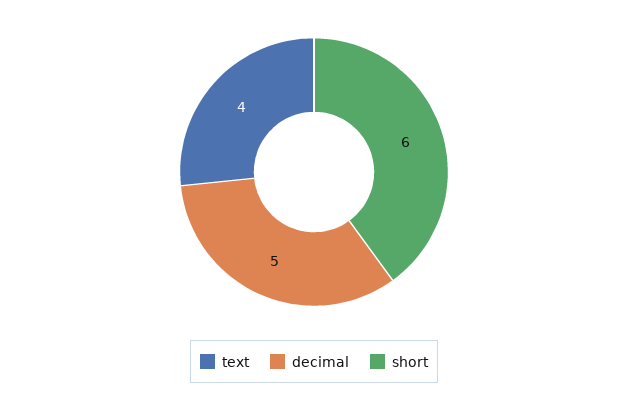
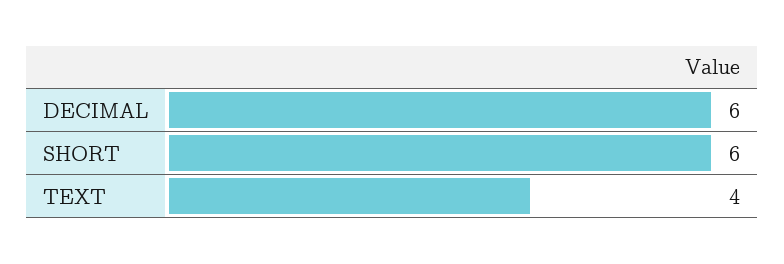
  {
    "text": 4,
-   "decimal": 5,
+   "decimal": 6,
    "short": 6
  }

